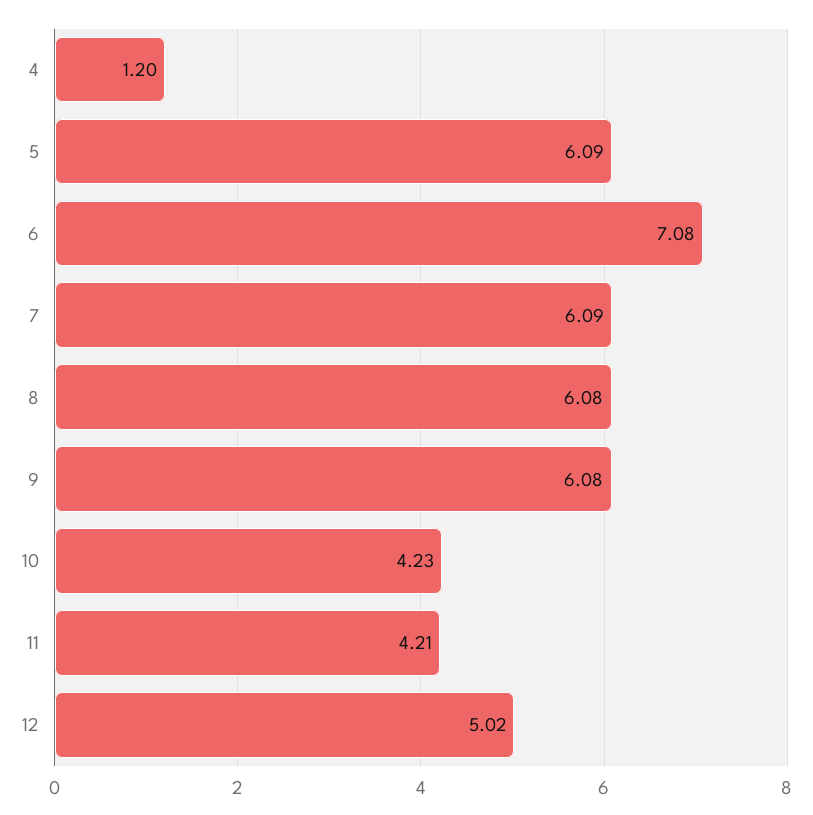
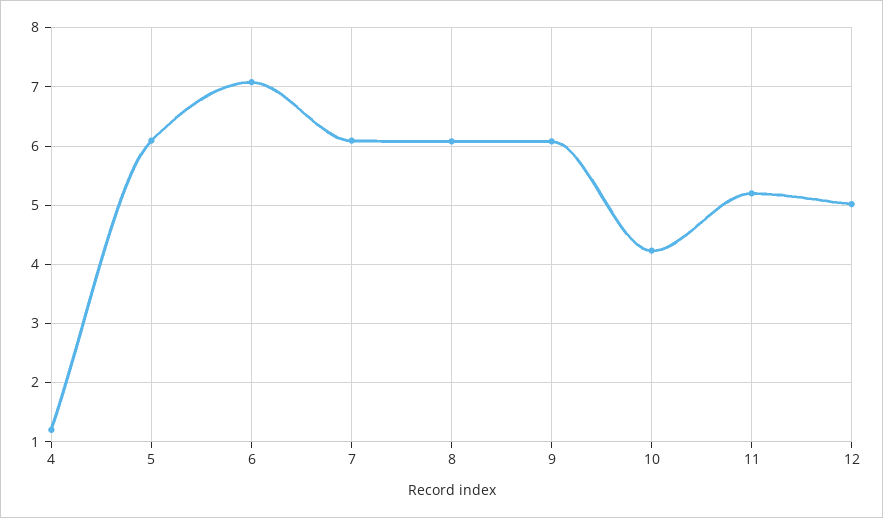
  {
    "4": 1.2,
    "5": 6.09,
    "6": 7.08,
    "7": 6.09,
    "8": 6.08,
    "9": 6.08,
    "10": 4.23,
-   "11": 4.21,
+   "11": 5.2,
    "12": 5.02
  }

